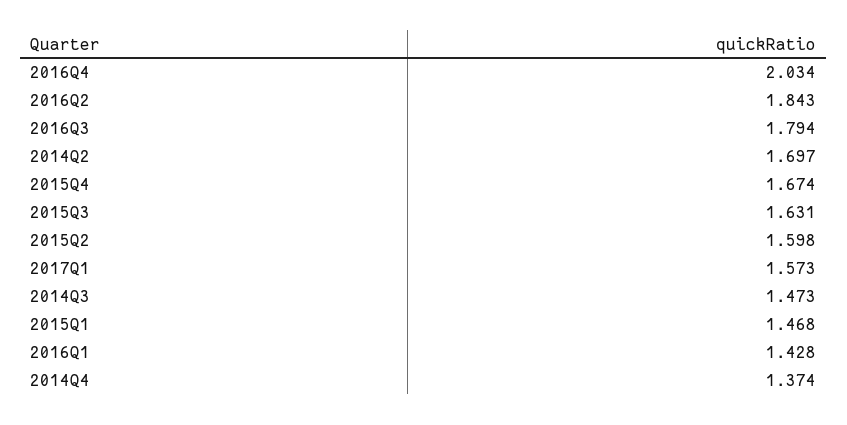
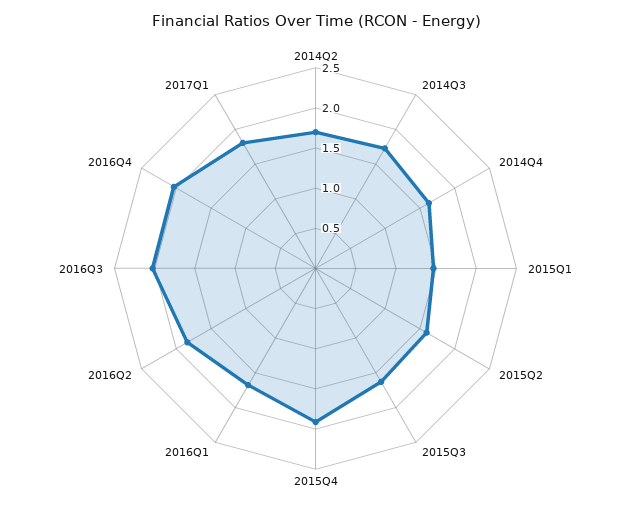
  {
    "2016Q4": 2.034,
    "2016Q2": 1.843,
-   "2016Q3": 1.794,
+   "2016Q3": 2,
    "2014Q2": 1.697,
-   "2015Q4": 1.674,
+   "2015Q4": 1.9,
    "2015Q3": 1.631,
    "2015Q2": 1.598,
-   "2017Q1": 1.573,
+   "2017Q1": 1.8,
-   "2014Q3": 1.473,
+   "2014Q3": 1.7,
    "2015Q1": 1.468,
-   "2016Q1": 1.428,
+   "2016Q1": 1.7,
-   "2014Q4": 1.374
+   "2014Q4": 1.6
  }

